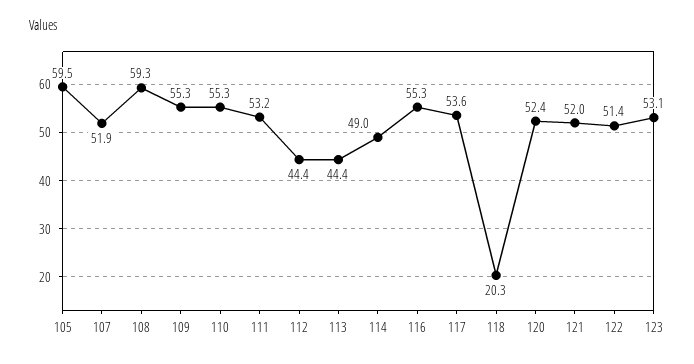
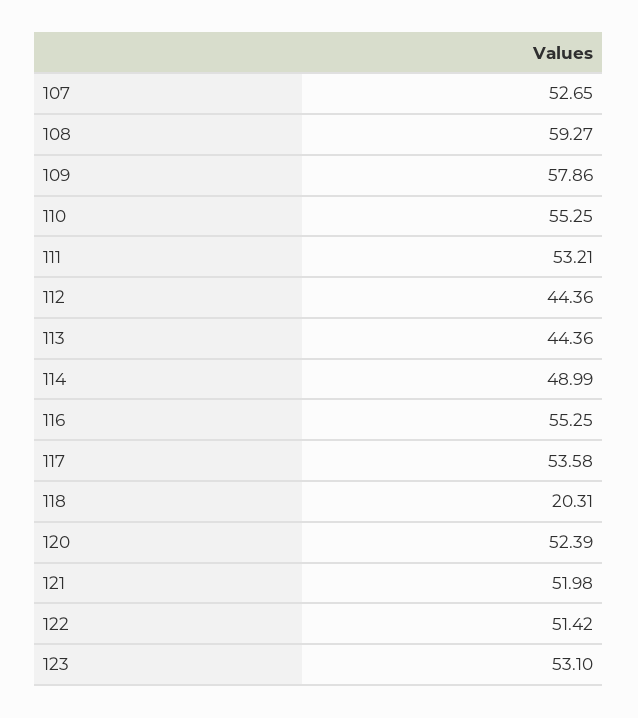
  {
-   "105": 59.5,
-   "107": 51.9,
+   "107": 52.65,
    "108": 59.27,
-   "109": 55.3,
+   "109": 57.86,
    "110": 55.25,
    "111": 53.21,
    "112": 44.36,
    "113": 44.36,
    "114": 48.99,
    "116": 55.25,
    "117": 53.58,
    "118": 20.31,
    "120": 52.39,
    "121": 51.98,
    "122": 51.42,
    "123": 53.1
  }

